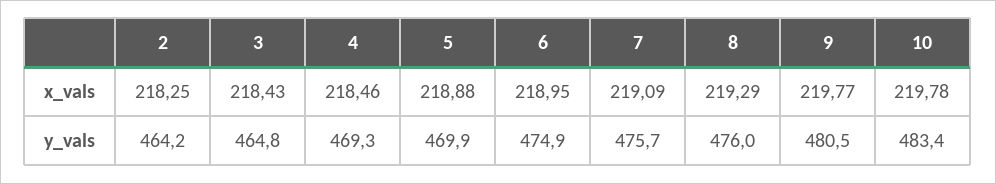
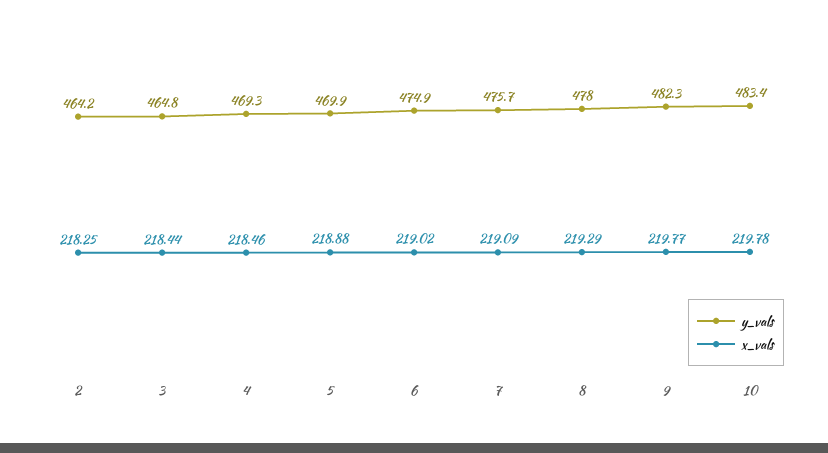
  {
    "x_vals": {
      "2": 218.25,
-     "3": 218.43,
+     "3": 218.44,
      "4": 218.46,
      "5": 218.88,
-     "6": 218.95,
+     "6": 219.02,
      "7": 219.09,
      "8": 219.29,
      "9": 219.77,
      "10": 219.78
    },
    "y_vals": {
      "2": 464.2,
      "3": 464.8,
      "4": 469.3,
      "5": 469.9,
      "6": 474.9,
      "7": 475.7,
-     "8": 476,
+     "8": 478,
-     "9": 480.5,
+     "9": 482.3,
      "10": 483.4
    }
  }

